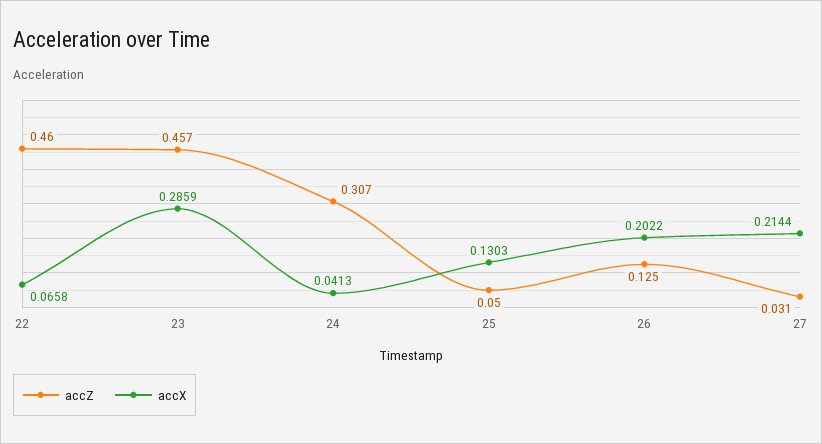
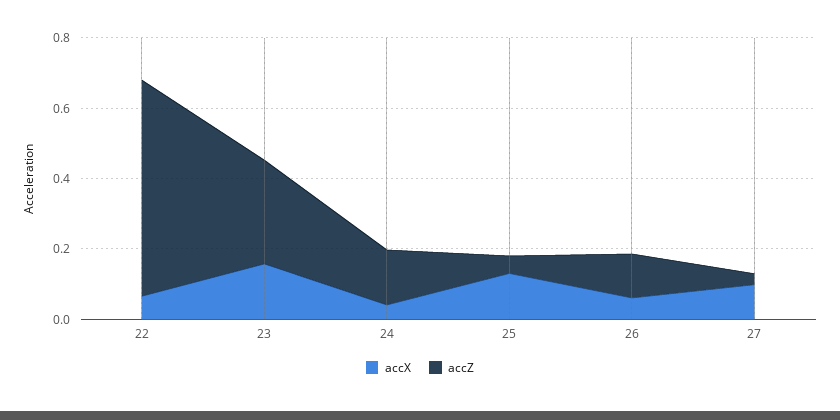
  {
    "accZ": {
-     "22": 0.46,
+     "22": 0.6,
-     "23": 0.457,
+     "23": 0.3,
-     "24": 0.307,
+     "24": 0.15,
      "25": 0.05,
      "26": 0.125,
      "27": 0.031
    },
    "accX": {
      "22": 0.0658,
-     "23": 0.2859,
+     "23": 0.15,
      "24": 0.0413,
      "25": 0.1303,
-     "26": 0.2022,
+     "26": 0.05,
-     "27": 0.2144
+     "27": 0.1
    }
  }

